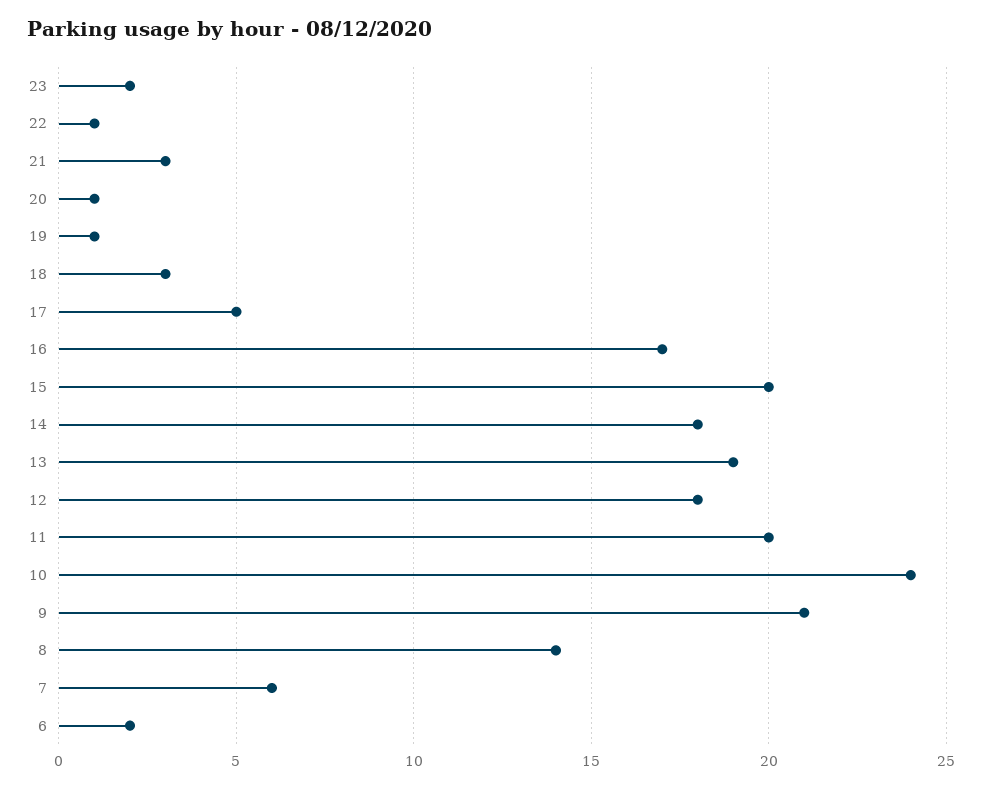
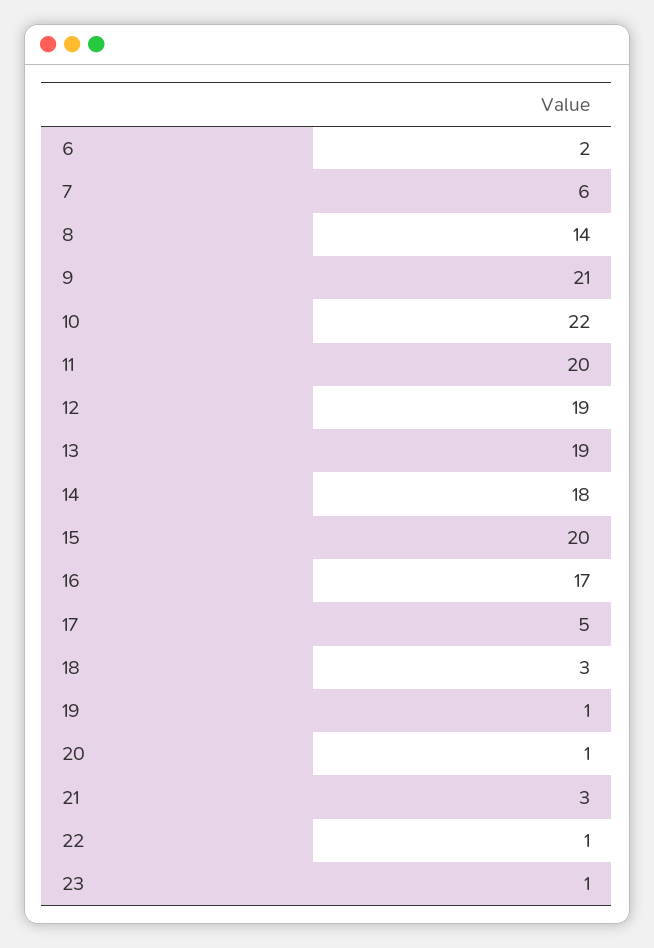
  {
-   "23": 2,
+   "23": 1,
    "22": 1,
    "21": 3,
    "20": 1,
    "19": 1,
    "18": 3,
    "17": 5,
    "16": 17,
    "15": 20,
    "14": 18,
    "13": 19,
-   "12": 18,
+   "12": 19,
    "11": 20,
-   "10": 24,
+   "10": 22,
    "9": 21,
    "8": 14,
    "7": 6,
    "6": 2
  }

